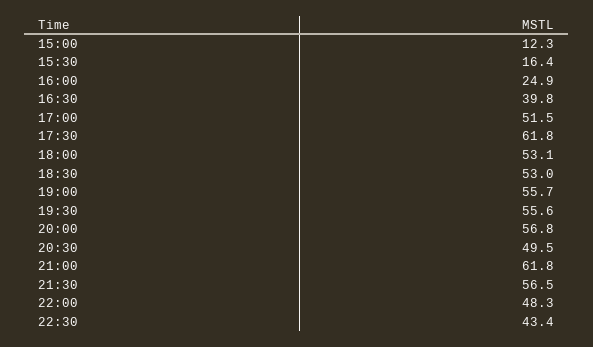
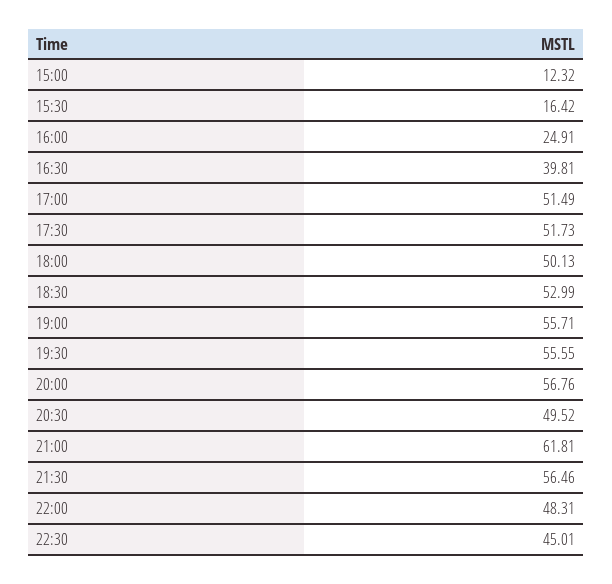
  {
    "15:00": 12.32,
    "15:30": 16.42,
    "16:00": 24.91,
    "16:30": 39.81,
    "17:00": 51.49,
-   "17:30": 61.8,
+   "17:30": 51.73,
-   "18:00": 53.1,
+   "18:00": 50.13,
    "18:30": 52.99,
    "19:00": 55.71,
    "19:30": 55.55,
    "20:00": 56.76,
    "20:30": 49.52,
    "21:00": 61.81,
    "21:30": 56.46,
    "22:00": 48.31,
-   "22:30": 43.4
+   "22:30": 45.01
  }

